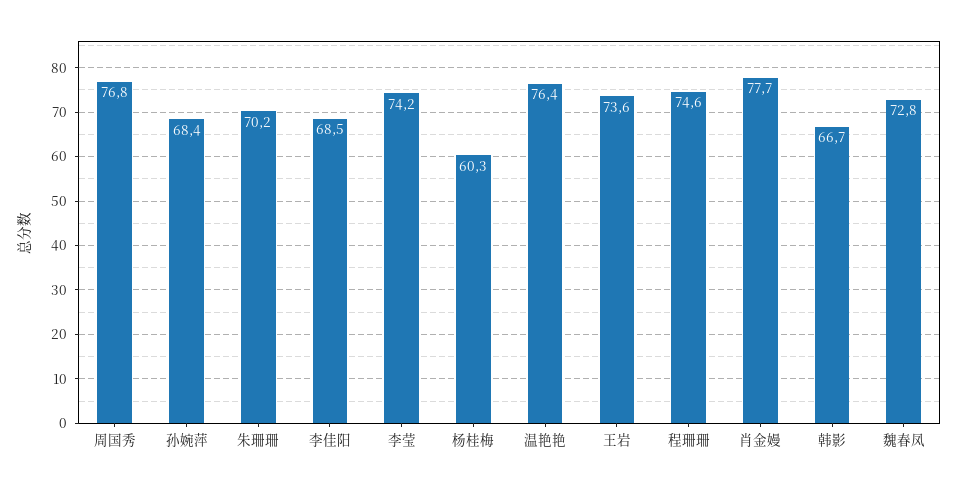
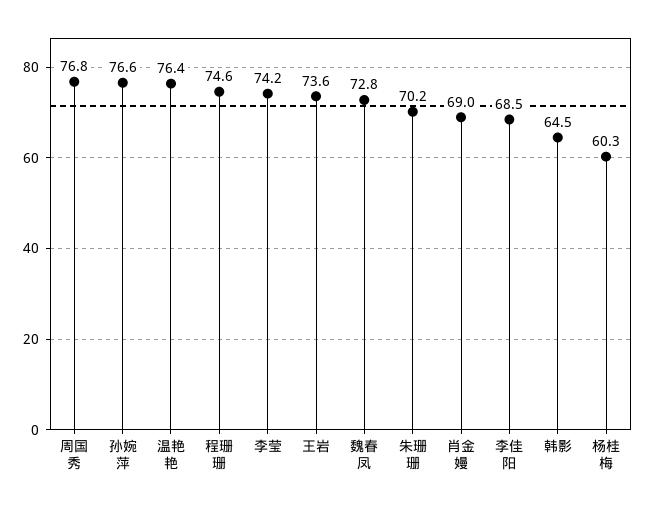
  {
    "周国秀": 76.8,
-   "孙婉萍": 68.4,
+   "孙婉萍": 76.6,
    "朱珊珊": 70.2,
    "李佳阳": 68.5,
    "李莹": 74.2,
    "杨桂梅": 60.3,
    "温艳艳": 76.4,
    "王岩": 73.6,
    "程珊珊": 74.6,
-   "肖金嫚": 77.7,
+   "肖金嫚": 69,
-   "韩影": 66.7,
+   "韩影": 64.5,
    "魏春凤": 72.8
  }

